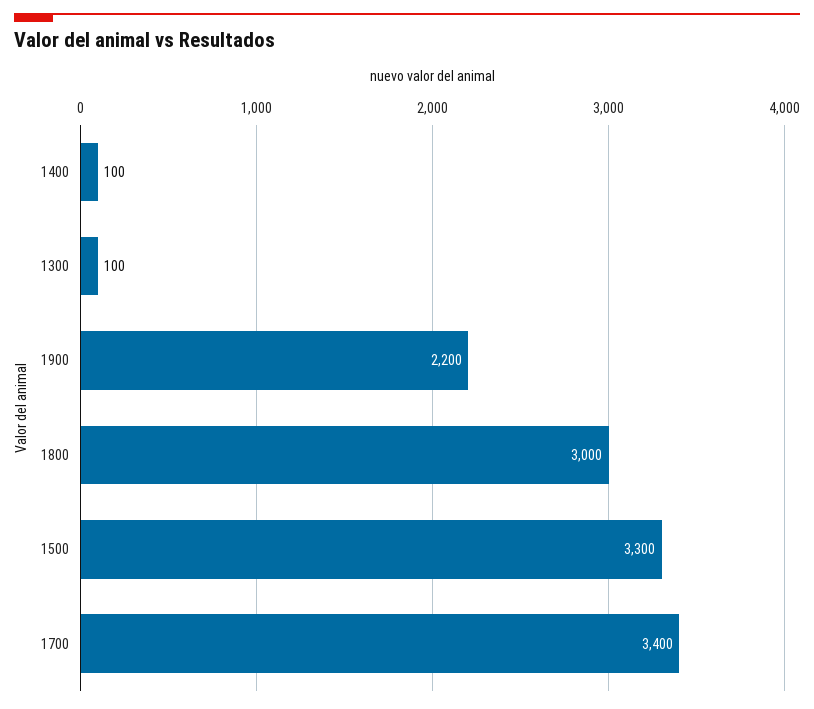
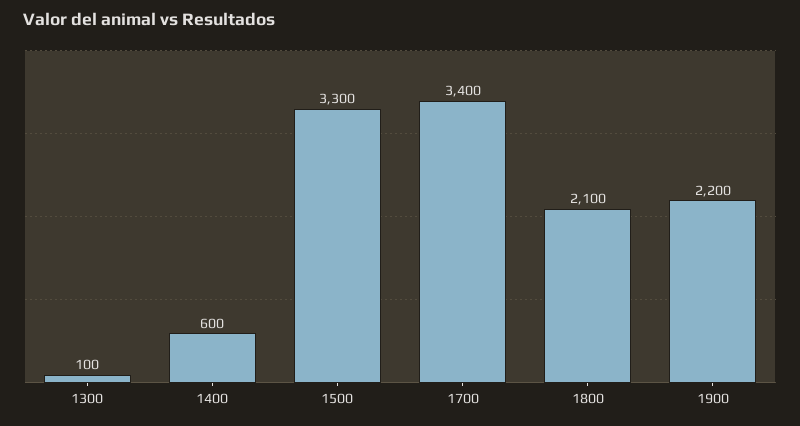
  {
-   "1400": 100,
+   "1400": 600,
    "1300": 100,
    "1900": 2200,
-   "1800": 3000,
+   "1800": 2100,
    "1500": 3300,
    "1700": 3400
  }

